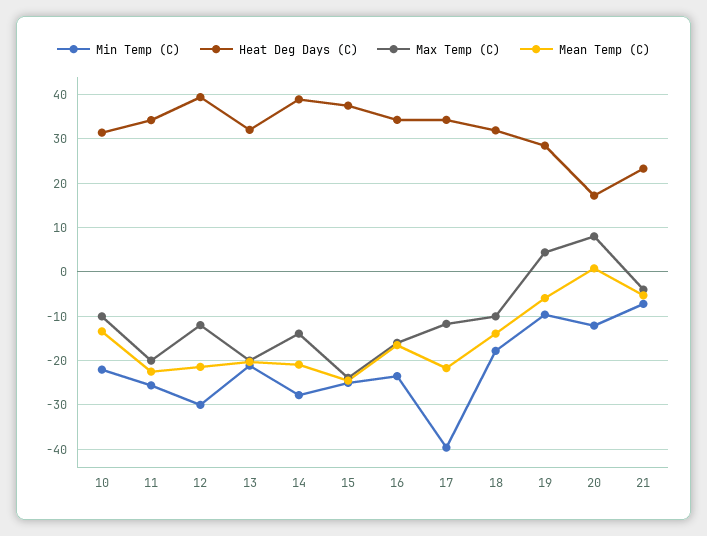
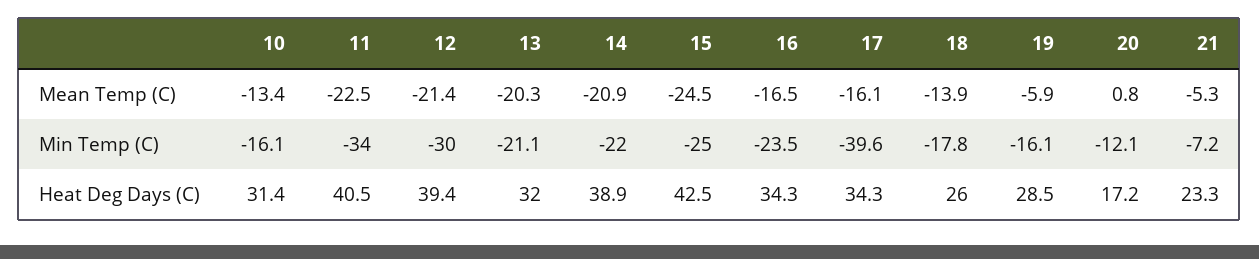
  {
    "Min Temp (C)": {
-     "10": -22,
+     "10": -16.1,
-     "11": -26,
+     "11": -34,
      "12": -30,
      "13": -21.1,
-     "14": -28,
+     "14": -22,
      "15": -25,
      "16": -23.5,
      "17": -39.6,
      "18": -17.8,
-     "19": -10,
+     "19": -16.1,
      "20": -12.1,
      "21": -7.2
    },
    "Heat Deg Days (C)": {
      "10": 31.4,
-     "11": 34,
+     "11": 40.5,
      "12": 39.4,
      "13": 32,
      "14": 38.9,
-     "15": 38,
+     "15": 42.5,
      "16": 34.3,
      "17": 34.3,
-     "18": 32,
+     "18": 26,
      "19": 28.5,
      "20": 17.2,
      "21": 23.3
    },
-   "Max Temp (C)": {
-     "10": -10,
-     "11": -20,
-     "12": -12,
-     "13": -20,
-     "14": -14,
-     "15": -24,
-     "16": -16,
-     "17": -12,
-     "18": -10,
-     "19": 4,
-     "20": 8,
-     "21": -4
-   },
    "Mean Temp (C)": {
      "10": -13.4,
      "11": -22.5,
      "12": -21.4,
      "13": -20.3,
      "14": -20.9,
      "15": -24.5,
      "16": -16.5,
-     "17": -22,
+     "17": -16.1,
      "18": -13.9,
      "19": -5.9,
      "20": 0.8,
      "21": -5.3
    }
  }

